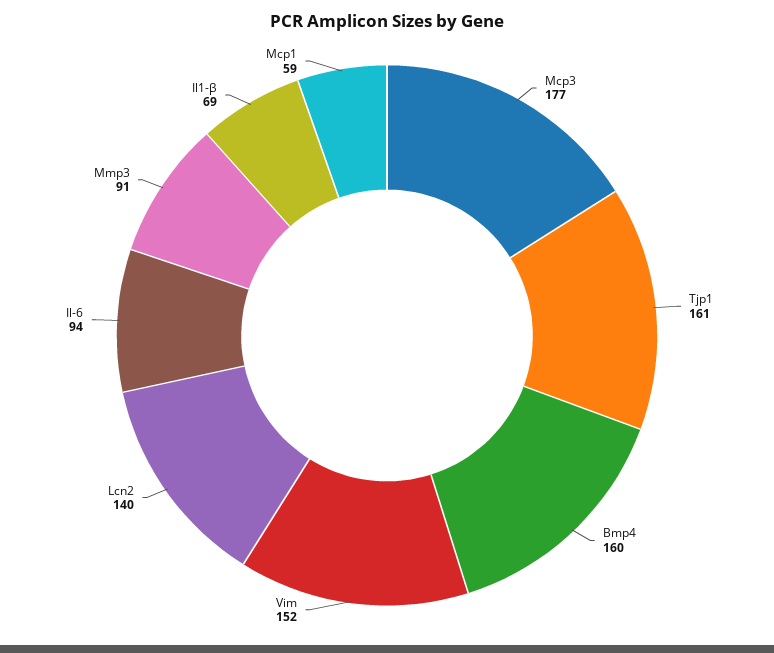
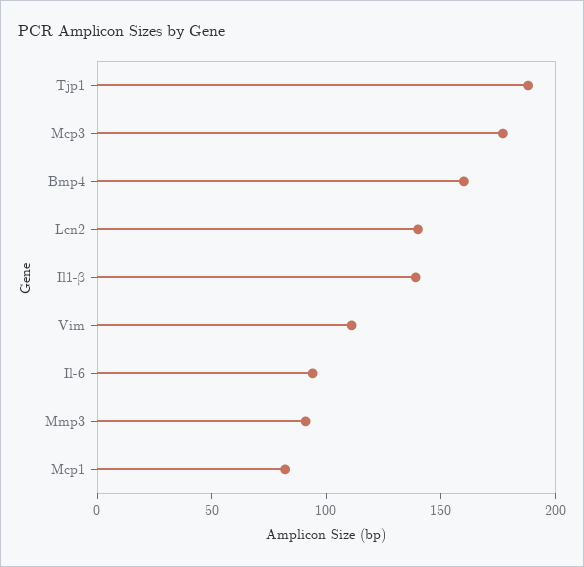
  {
    "Mcp3": 177,
-   "Tjp1": 161,
+   "Tjp1": 190,
    "Bmp4": 160,
-   "Vim": 152,
+   "Vim": 110,
    "Lcn2": 140,
    "Il-6": 94,
    "Mmp3": 91,
-   "Il1-β": 69,
+   "Il1-β": 140,
-   "Mcp1": 59
+   "Mcp1": 80
  }

